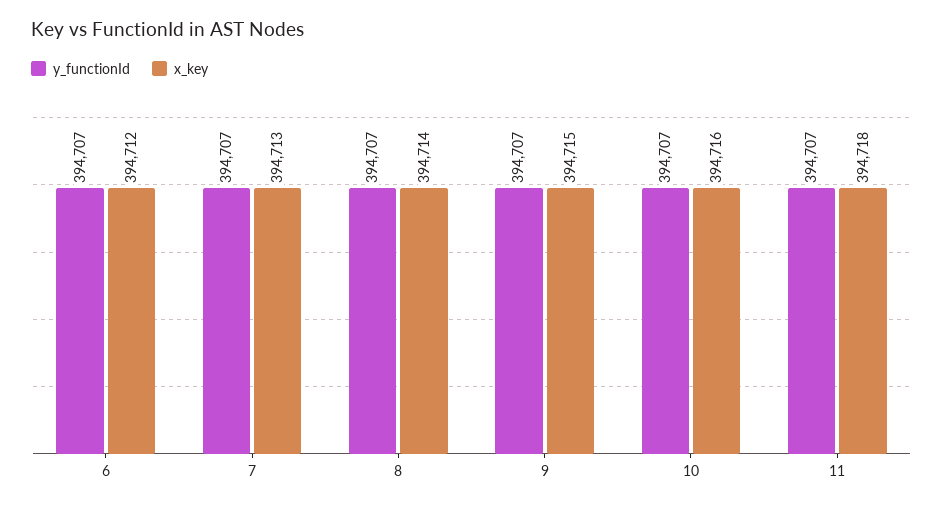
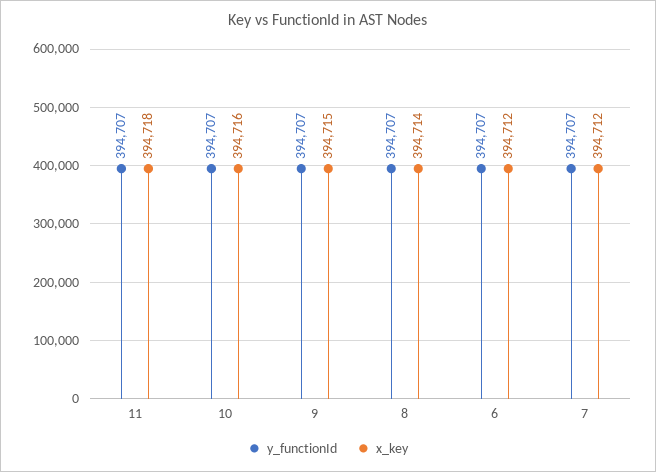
  {
    "y_functionId": {
      "6": 394707,
      "7": 394707,
      "8": 394707,
      "9": 394707,
      "10": 394707,
      "11": 394707
    },
    "x_key": {
      "6": 394712,
-     "7": 394713,
+     "7": 394712,
      "8": 394714,
      "9": 394715,
      "10": 394716,
      "11": 394718
    }
  }

